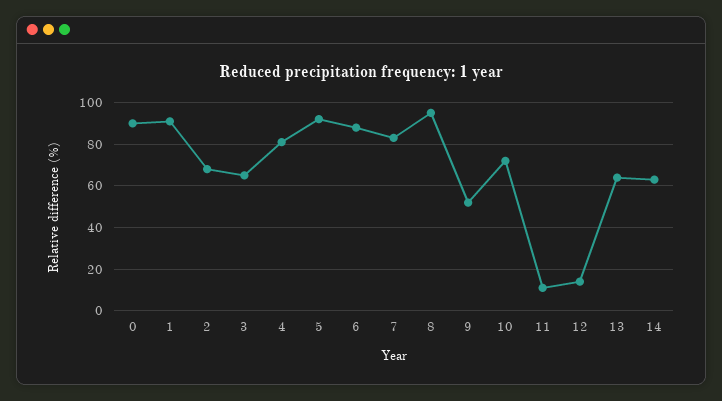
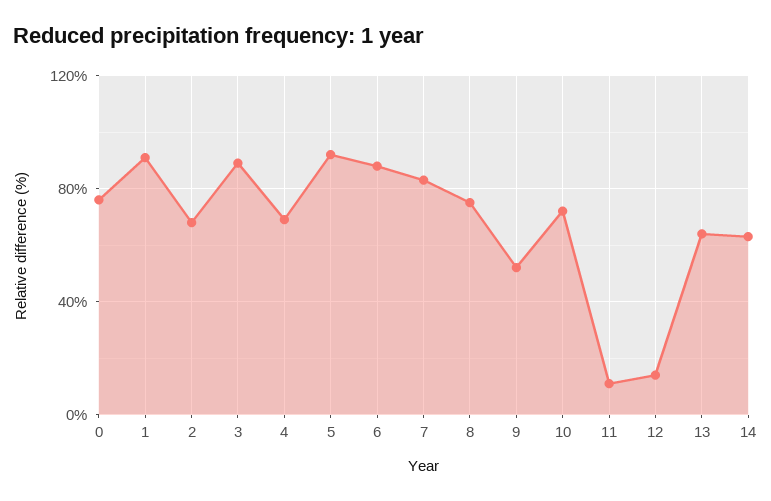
  {
-   "0": 90,
+   "0": 75,
    "1": 90,
    "2": 70,
-   "3": 65,
+   "3": 90,
-   "4": 80,
+   "4": 70,
    "5": 90,
    "6": 90,
    "7": 85,
-   "8": 95,
+   "8": 75,
    "9": 50,
    "10": 70,
    "11": 10,
    "12": 15,
    "13": 65,
    "14": 65
  }

